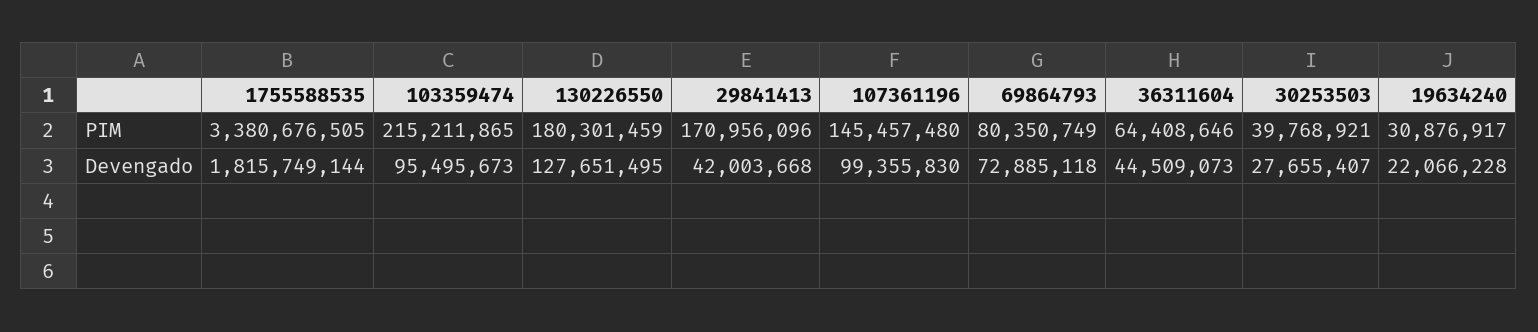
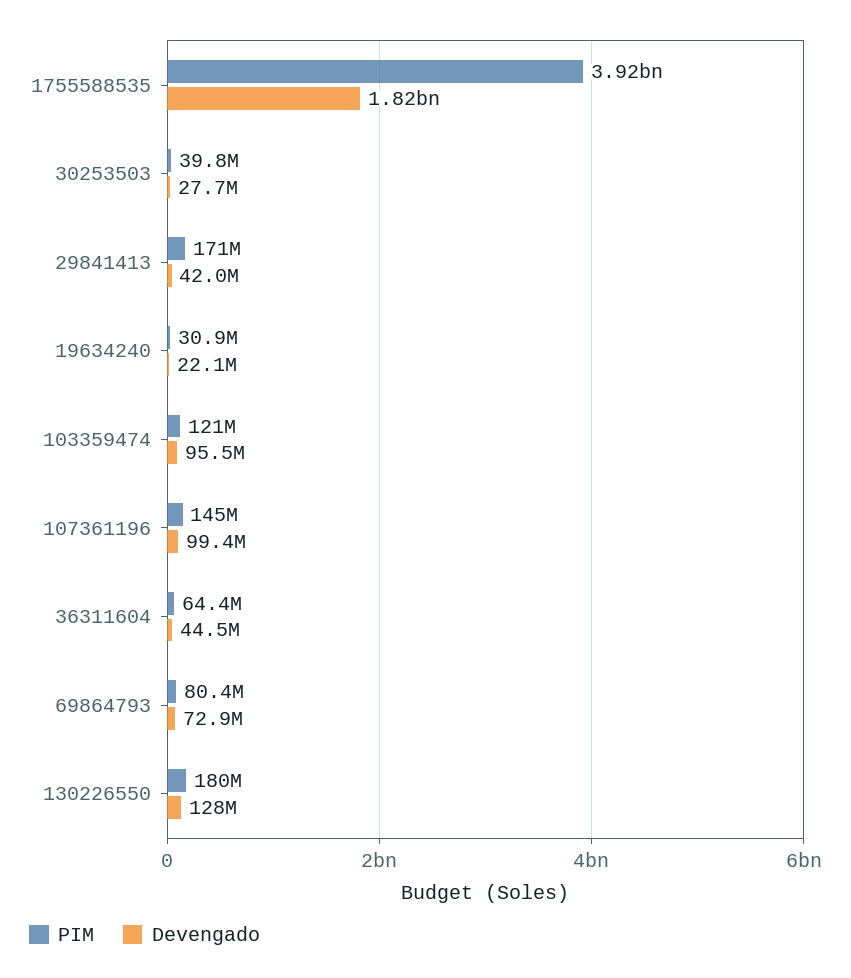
  {
    "PIM": {
-     "1755588535": 3380676505,
+     "1755588535": 3920000000,
-     "103359474": 215211865,
+     "103359474": 121000000,
      "130226550": 180301459,
      "29841413": 170956096,
      "107361196": 145457480,
      "69864793": 80350749,
      "36311604": 64408646,
      "30253503": 39768921,
      "19634240": 30876917
    },
    "Devengado": {
      "1755588535": 1815749144,
      "103359474": 95495673,
      "130226550": 127651495,
      "29841413": 42003668,
      "107361196": 99355830,
      "69864793": 72885118,
      "36311604": 44509073,
      "30253503": 27655407,
      "19634240": 22066228
    }
  }

